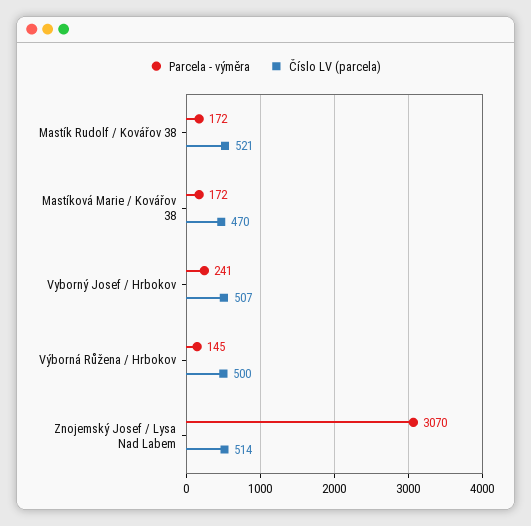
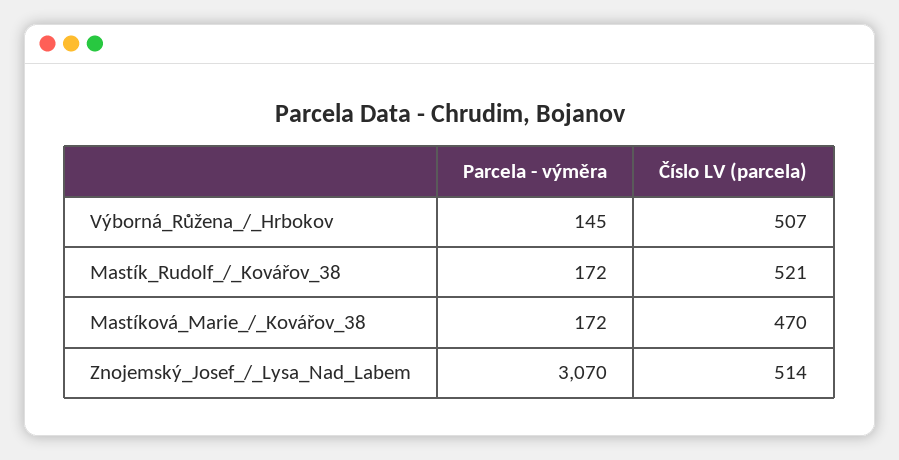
  {
    "Parcela - výměra": {
      "Mastík Rudolf / Kovářov 38": 172,
      "Mastíková Marie / Kovářov 38": 172,
-     "Vyborný Josef / Hrbokov": 241,
      "Výborná Růžena / Hrbokov": 145,
      "Znojemský Josef / Lysa Nad Labem": 3070
    },
    "Číslo LV (parcela)": {
      "Mastík Rudolf / Kovářov 38": 521,
      "Mastíková Marie / Kovářov 38": 470,
-     "Vyborný Josef / Hrbokov": 507,
-     "Výborná Růžena / Hrbokov": 500,
+     "Výborná Růžena / Hrbokov": 507,
      "Znojemský Josef / Lysa Nad Labem": 514
    }
  }

